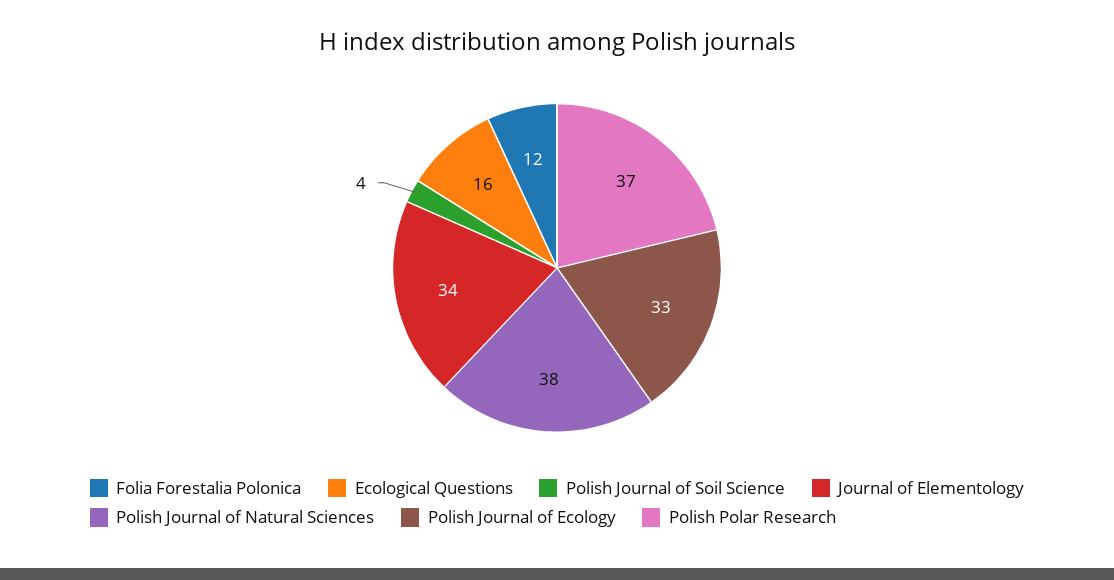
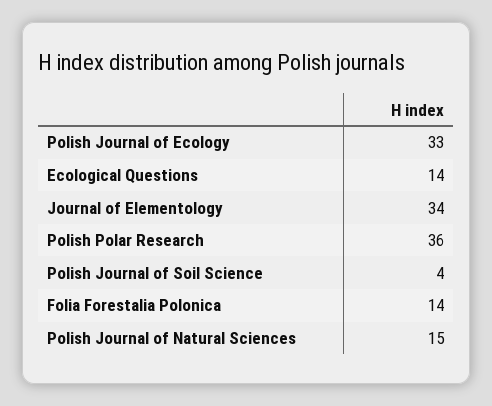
  {
-   "Folia Forestalia Polonica": 12,
+   "Folia Forestalia Polonica": 14,
-   "Ecological Questions": 16,
+   "Ecological Questions": 14,
    "Polish Journal of Soil Science": 4,
    "Journal of Elementology": 34,
-   "Polish Journal of Natural Sciences": 38,
+   "Polish Journal of Natural Sciences": 15,
    "Polish Journal of Ecology": 33,
-   "Polish Polar Research": 37
+   "Polish Polar Research": 36
  }

